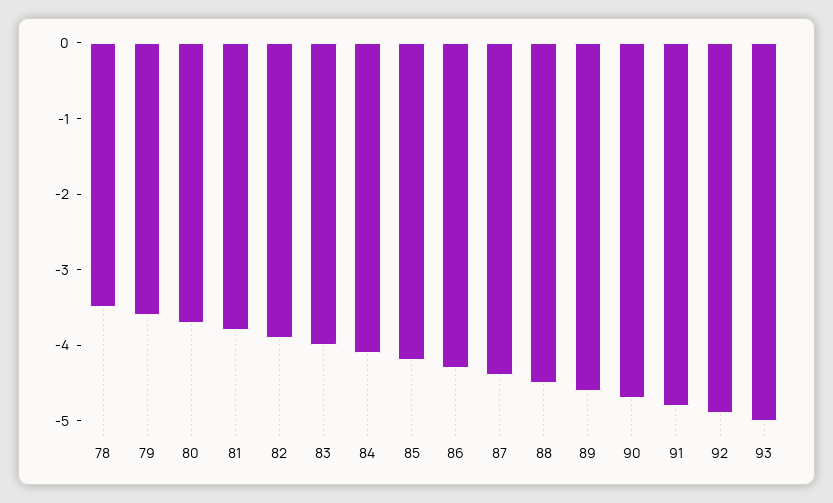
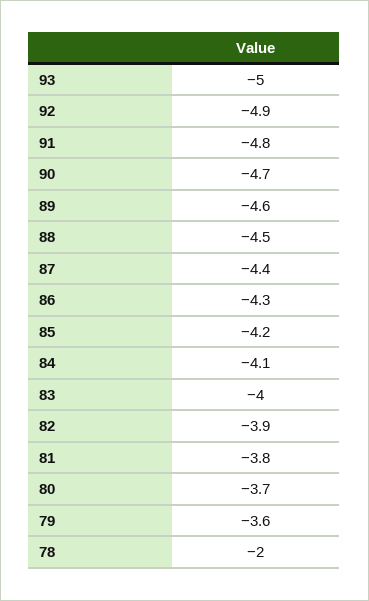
  {
-   "78": -3.5,
+   "78": -2,
    "79": -3.6,
    "80": -3.7,
    "81": -3.8,
    "82": -3.9,
    "83": -4,
    "84": -4.1,
    "85": -4.2,
    "86": -4.3,
    "87": -4.4,
    "88": -4.5,
    "89": -4.6,
    "90": -4.7,
    "91": -4.8,
    "92": -4.9,
    "93": -5
  }

